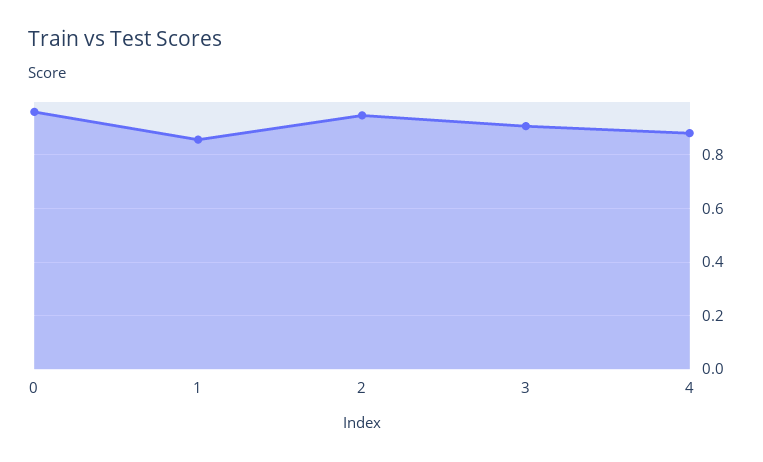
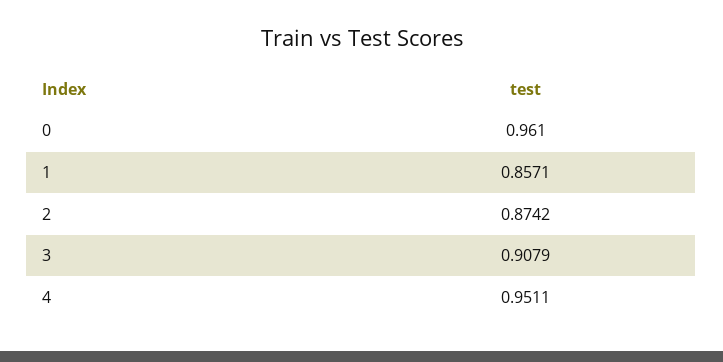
  {
    "0": 0.961,
    "1": 0.8571,
-   "2": 0.95,
+   "2": 0.8742,
    "3": 0.9079,
-   "4": 0.875
+   "4": 0.9511
  }

